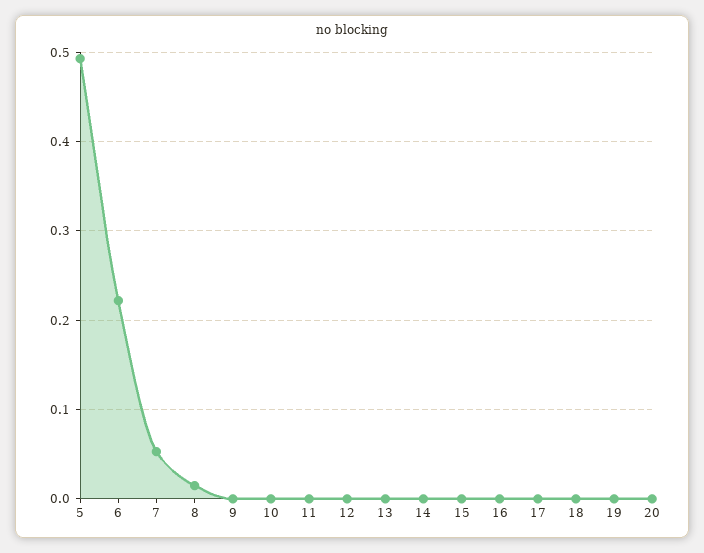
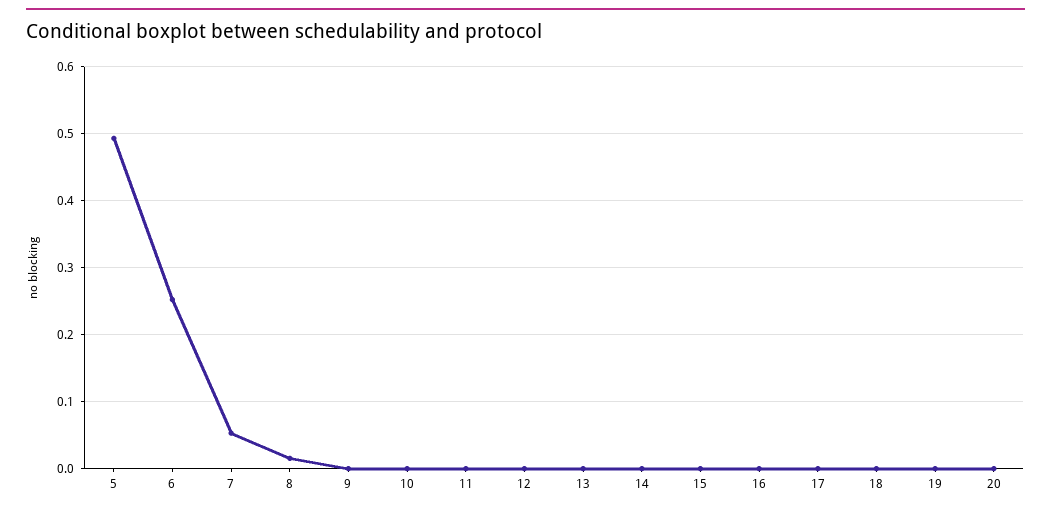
  {
    "5": 0.49,
-   "6": 0.22,
+   "6": 0.25,
    "7": 0.05,
    "8": 0.02,
    "9": 0,
    "10": 0,
    "11": 0,
    "12": 0,
    "13": 0,
    "14": 0,
    "15": 0,
    "16": 0,
    "17": 0,
    "18": 0,
    "19": 0,
    "20": 0
  }

